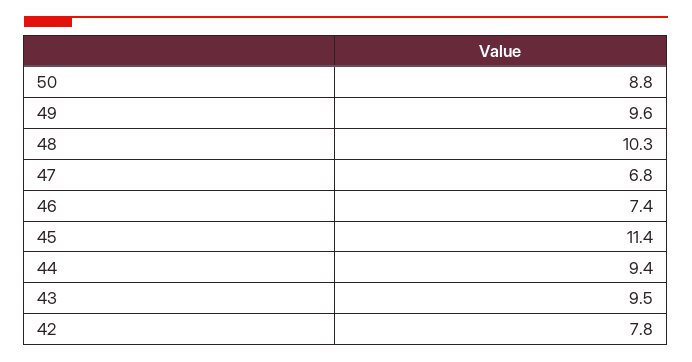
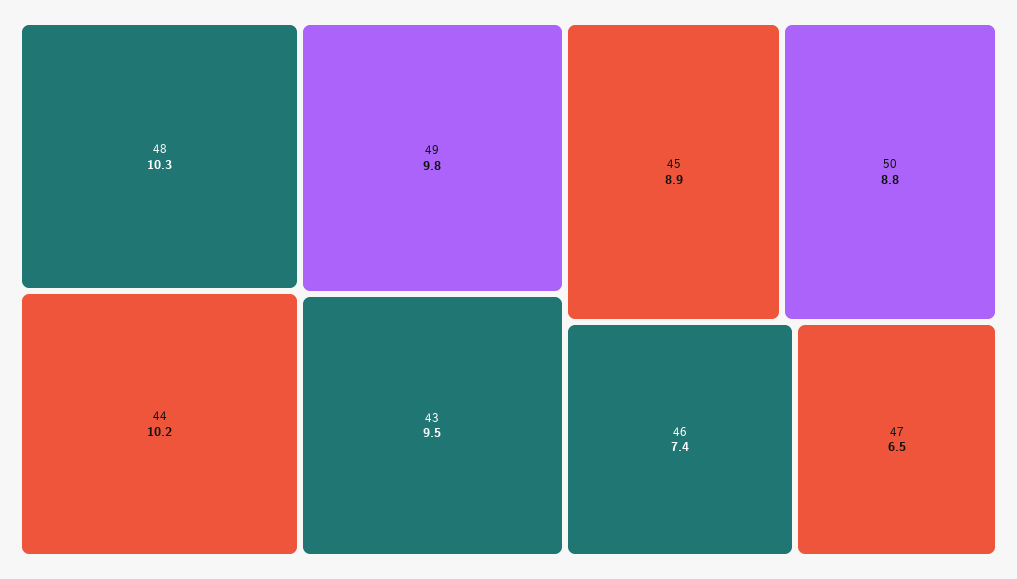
  {
    "50": 8.8,
-   "49": 9.6,
+   "49": 9.8,
    "48": 10.3,
-   "47": 6.8,
+   "47": 6.5,
    "46": 7.4,
-   "45": 11.4,
+   "45": 8.9,
-   "44": 9.4,
+   "44": 10.2,
-   "43": 9.5,
+   "43": 9.5
-   "42": 7.8
  }

